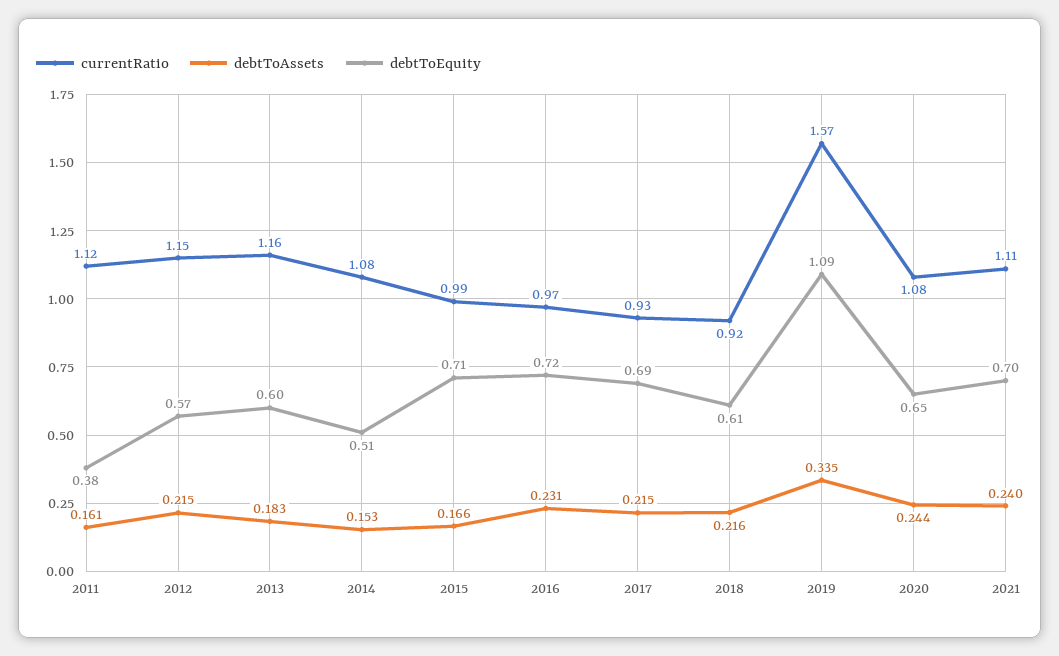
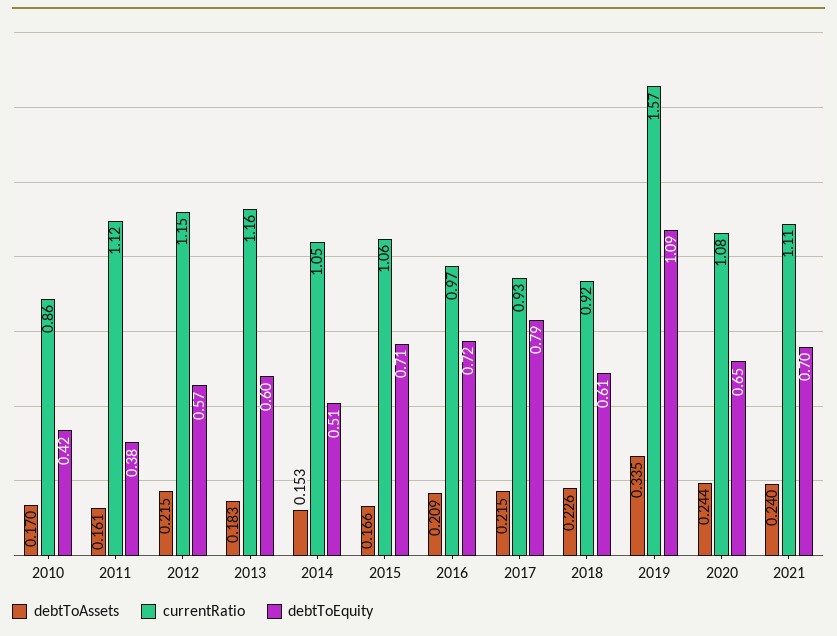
  {
    "currentRatio": {
      "2011": 1.12,
      "2012": 1.15,
      "2013": 1.16,
-     "2014": 1.08,
+     "2014": 1.05,
-     "2015": 0.99,
+     "2015": 1.06,
      "2016": 0.97,
      "2017": 0.93,
      "2018": 0.92,
      "2019": 1.57,
      "2020": 1.08,
-     "2021": 1.11
+     "2021": 1.11,
+     "2010": 0.86
    },
    "debtToAssets": {
      "2011": 0.161,
      "2012": 0.215,
      "2013": 0.183,
      "2014": 0.153,
      "2015": 0.166,
-     "2016": 0.231,
+     "2016": 0.209,
      "2017": 0.215,
-     "2018": 0.216,
+     "2018": 0.226,
      "2019": 0.335,
      "2020": 0.244,
-     "2021": 0.24
+     "2021": 0.24,
+     "2010": 0.17
    },
    "debtToEquity": {
      "2011": 0.38,
      "2012": 0.57,
      "2013": 0.6,
      "2014": 0.51,
      "2015": 0.71,
      "2016": 0.72,
-     "2017": 0.69,
+     "2017": 0.79,
      "2018": 0.61,
      "2019": 1.09,
      "2020": 0.65,
-     "2021": 0.7
+     "2021": 0.7,
+     "2010": 0.42
    }
  }

